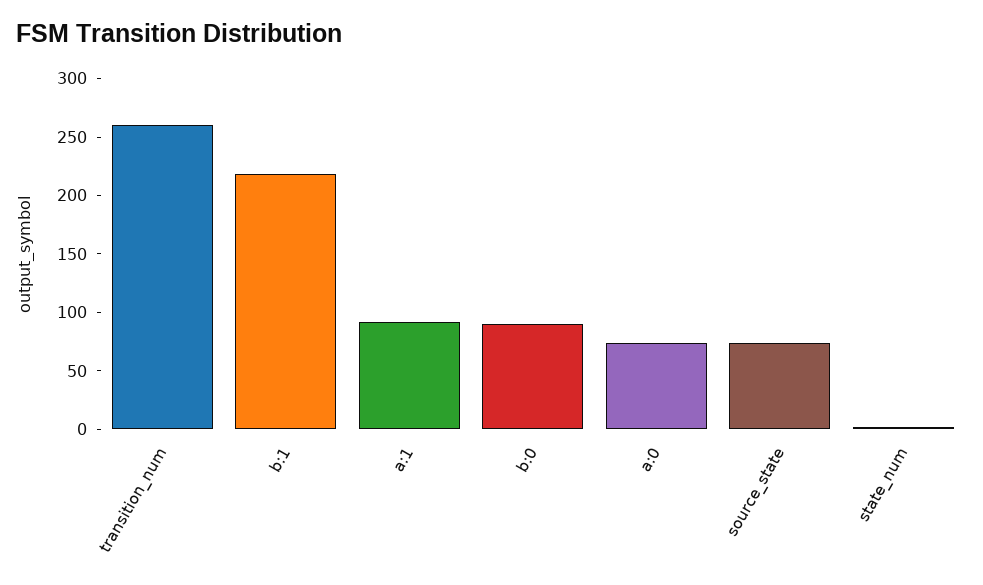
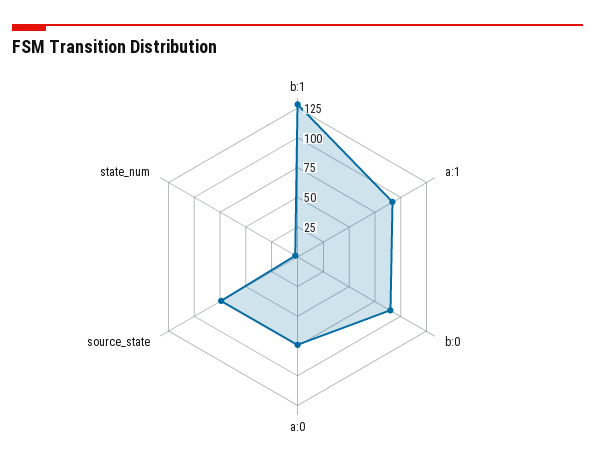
  {
-   "transition_num": 260,
-   "b:1": 220,
+   "b:1": 125,
    "a:1": 90,
    "b:0": 90,
    "a:0": 70,
    "source_state": 70,
    "state_num": 0
  }

